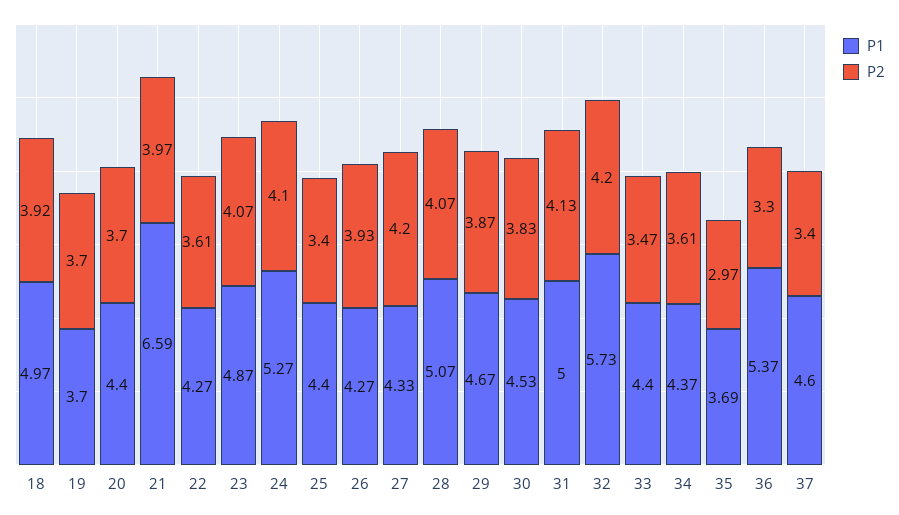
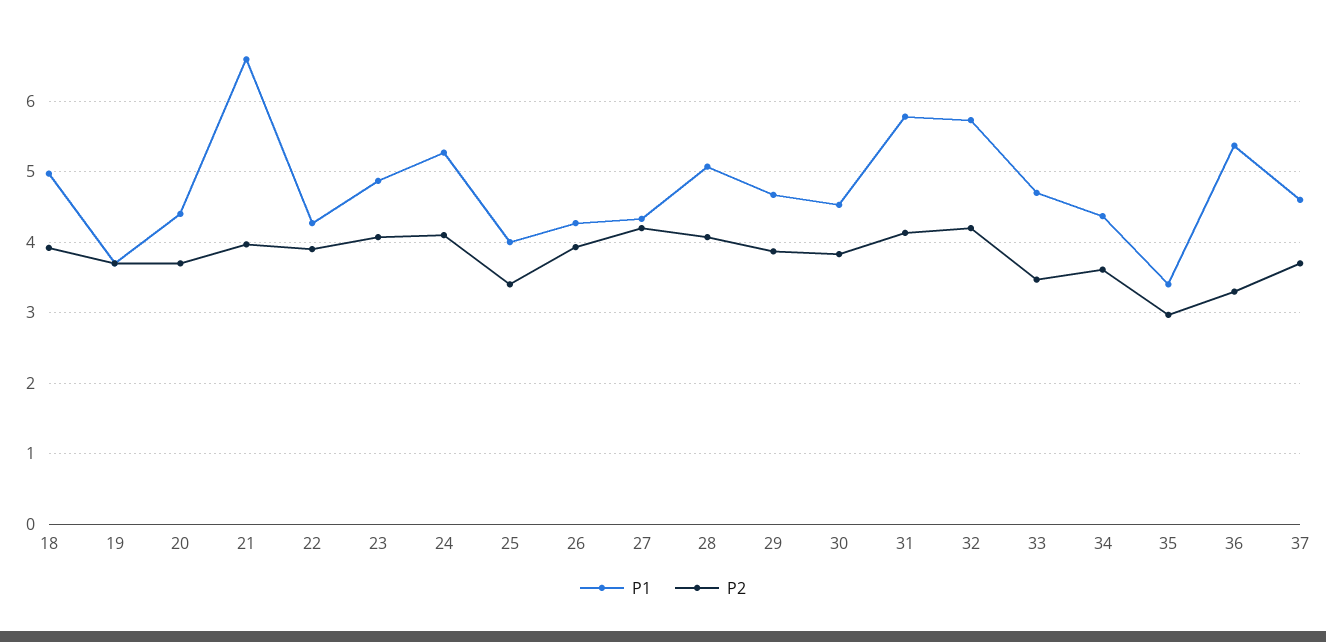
  {
    "P1": {
      "18": 4.97,
      "19": 3.7,
      "20": 4.4,
      "21": 6.59,
      "22": 4.27,
      "23": 4.87,
      "24": 5.27,
-     "25": 4.4,
+     "25": 4,
      "26": 4.27,
      "27": 4.33,
      "28": 5.07,
      "29": 4.67,
      "30": 4.53,
-     "31": 5,
+     "31": 5.8,
      "32": 5.73,
-     "33": 4.4,
+     "33": 4.7,
      "34": 4.37,
-     "35": 3.69,
+     "35": 3.4,
      "36": 5.37,
      "37": 4.6
    },
    "P2": {
      "18": 3.92,
      "19": 3.7,
      "20": 3.7,
      "21": 3.97,
-     "22": 3.61,
+     "22": 3.9,
      "23": 4.07,
      "24": 4.1,
      "25": 3.4,
      "26": 3.93,
      "27": 4.2,
      "28": 4.07,
      "29": 3.87,
      "30": 3.83,
      "31": 4.13,
      "32": 4.2,
      "33": 3.47,
      "34": 3.61,
      "35": 2.97,
      "36": 3.3,
-     "37": 3.4
+     "37": 3.7
    }
  }

